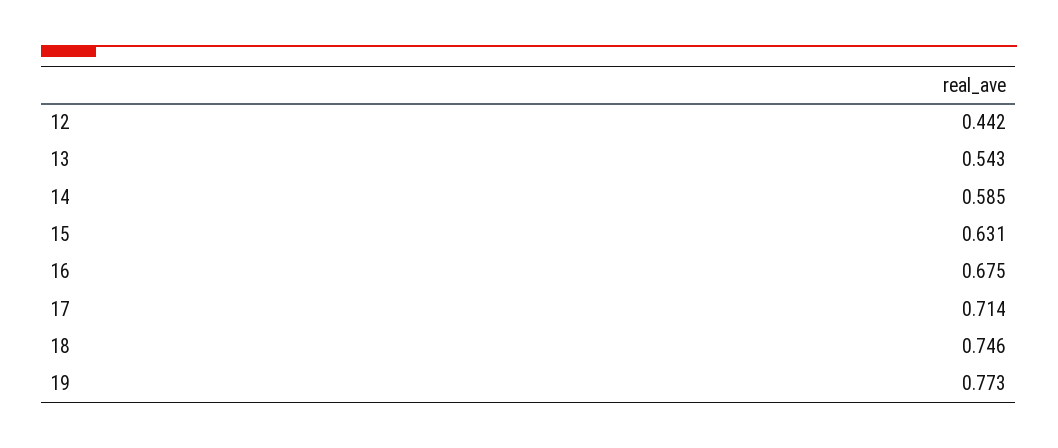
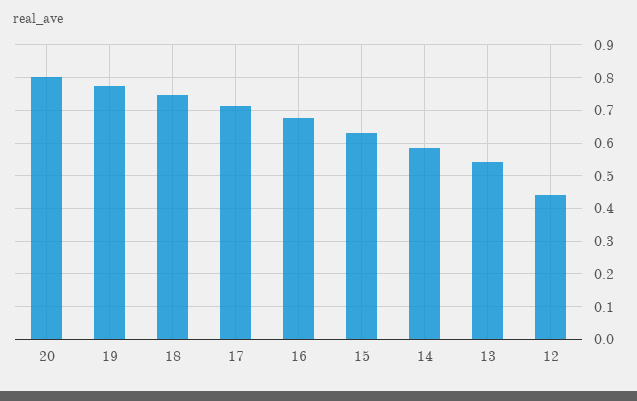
  {
    "12": 0.442,
    "13": 0.543,
    "14": 0.585,
    "15": 0.631,
    "16": 0.675,
    "17": 0.714,
    "18": 0.746,
-   "19": 0.773
+   "19": 0.773,
+   "20": 0.8
  }

